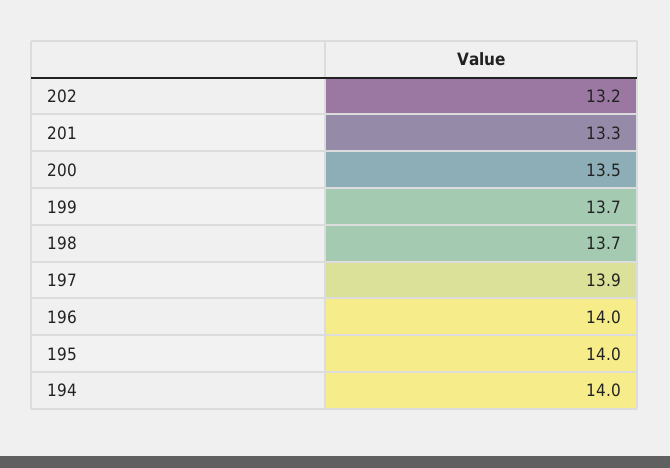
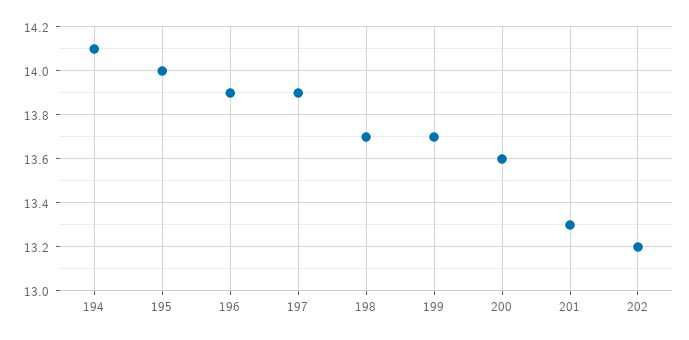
  {
    "202": 13.2,
    "201": 13.3,
-   "200": 13.5,
+   "200": 13.6,
    "199": 13.7,
    "198": 13.7,
    "197": 13.9,
-   "196": 14,
+   "196": 13.9,
    "195": 14,
-   "194": 14
+   "194": 14.1
  }

